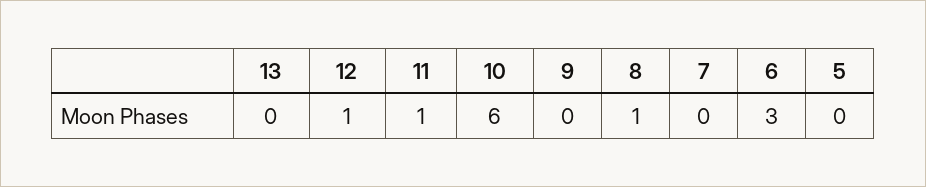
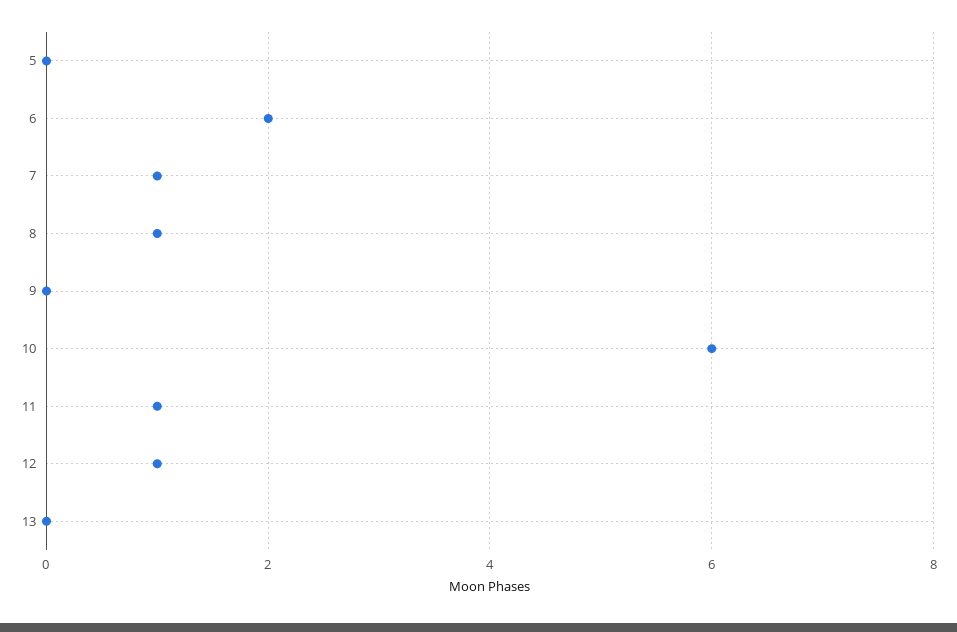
  {
    "13": 0,
    "12": 1,
    "11": 1,
    "10": 6,
    "9": 0,
    "8": 1,
-   "7": 0,
+   "7": 1,
-   "6": 3,
+   "6": 2,
    "5": 0
  }

